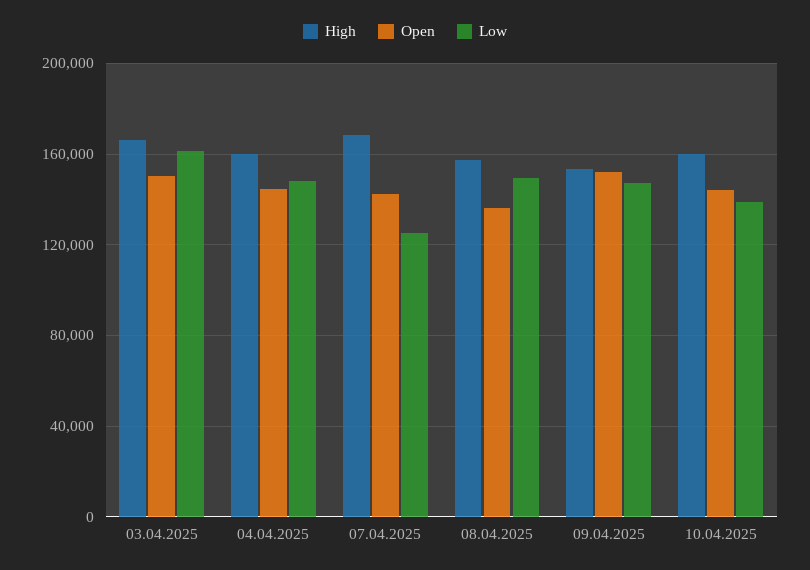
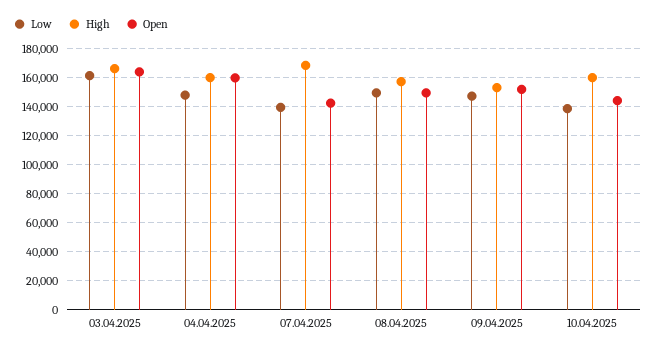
  {
    "High": {
      "03.04.2025": 165000,
      "04.04.2025": 160000,
      "07.04.2025": 170000,
      "08.04.2025": 155000,
      "09.04.2025": 155000,
      "10.04.2025": 160000
    },
    "Open": {
-     "03.04.2025": 150000,
+     "03.04.2025": 165000,
-     "04.04.2025": 145000,
+     "04.04.2025": 160000,
      "07.04.2025": 140000,
-     "08.04.2025": 135000,
+     "08.04.2025": 150000,
      "09.04.2025": 150000,
      "10.04.2025": 145000
    },
    "Low": {
      "03.04.2025": 160000,
      "04.04.2025": 150000,
-     "07.04.2025": 125000,
+     "07.04.2025": 140000,
      "08.04.2025": 150000,
      "09.04.2025": 145000,
      "10.04.2025": 140000
    }
  }

